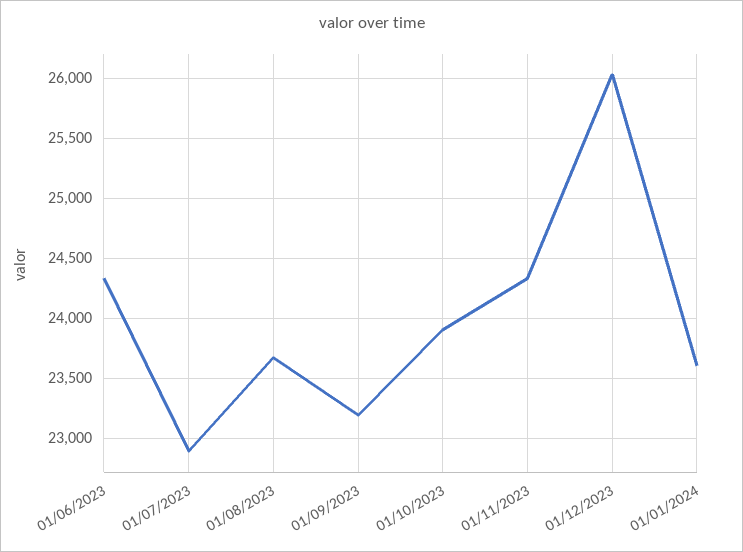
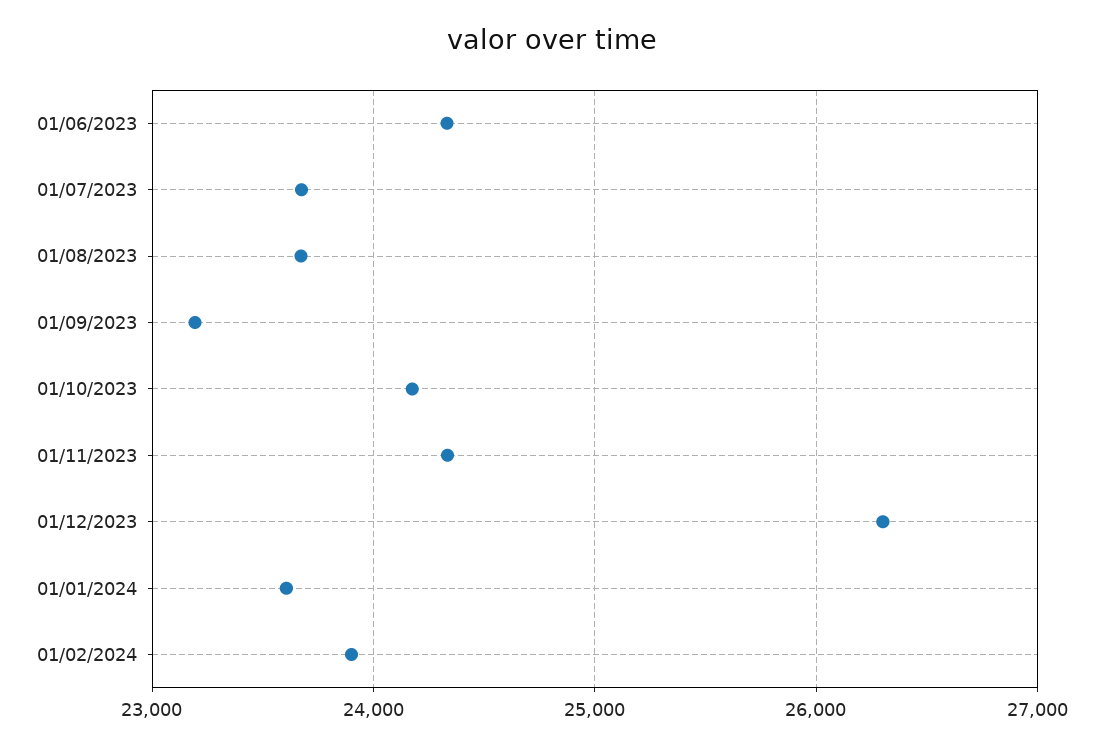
  {
    "01/06/2023": 24300,
-   "01/07/2023": 22900,
+   "01/07/2023": 23700,
    "01/08/2023": 23700,
    "01/09/2023": 23200,
-   "01/10/2023": 23900,
+   "01/10/2023": 24200,
    "01/11/2023": 24300,
-   "01/12/2023": 26000,
+   "01/12/2023": 26300,
-   "01/01/2024": 23600
+   "01/01/2024": 23600,
+   "01/02/2024": 23900
  }

